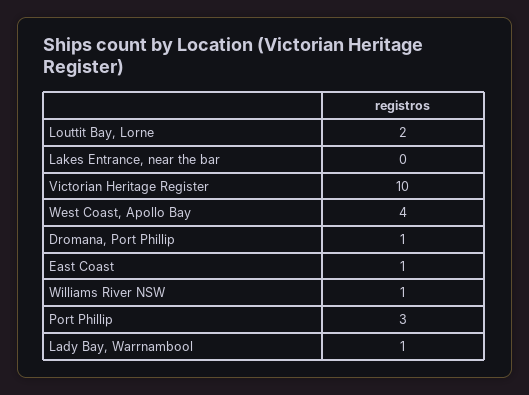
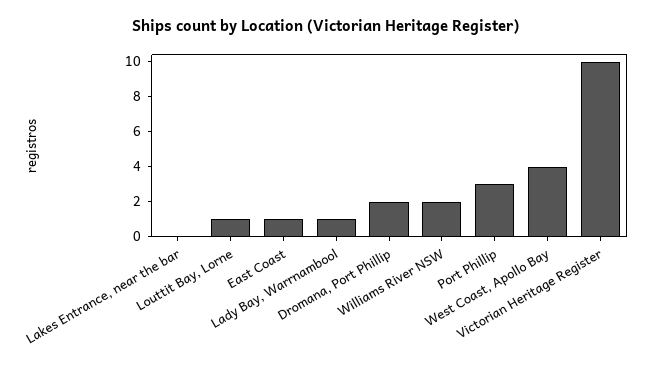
  {
-   "Louttit Bay, Lorne": 2,
+   "Louttit Bay, Lorne": 1,
    "Lakes Entrance, near the bar": 0,
    "Victorian Heritage Register": 10,
    "West Coast, Apollo Bay": 4,
-   "Dromana, Port Phillip": 1,
+   "Dromana, Port Phillip": 2,
    "East Coast": 1,
-   "Williams River NSW": 1,
+   "Williams River NSW": 2,
    "Port Phillip": 3,
    "Lady Bay, Warrnambool": 1
  }

